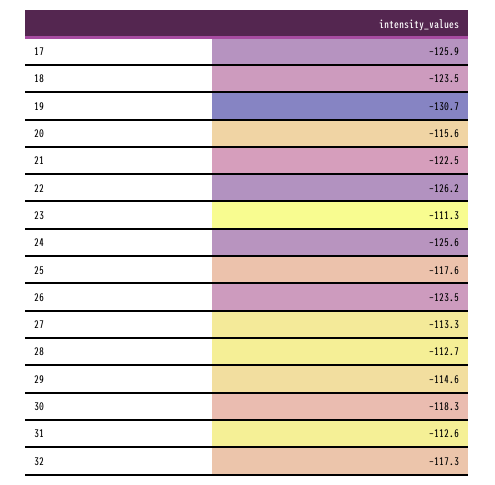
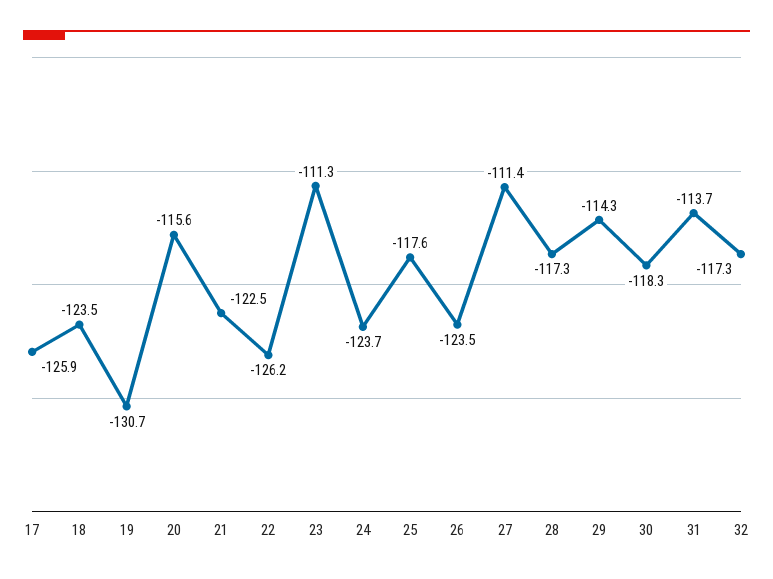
  {
    "17": -125.9,
    "18": -123.5,
    "19": -130.7,
    "20": -115.6,
    "21": -122.5,
    "22": -126.2,
    "23": -111.3,
-   "24": -125.6,
+   "24": -123.7,
    "25": -117.6,
    "26": -123.5,
-   "27": -113.3,
+   "27": -111.4,
-   "28": -112.7,
+   "28": -117.3,
-   "29": -114.6,
+   "29": -114.3,
    "30": -118.3,
-   "31": -112.6,
+   "31": -113.7,
    "32": -117.3
  }

